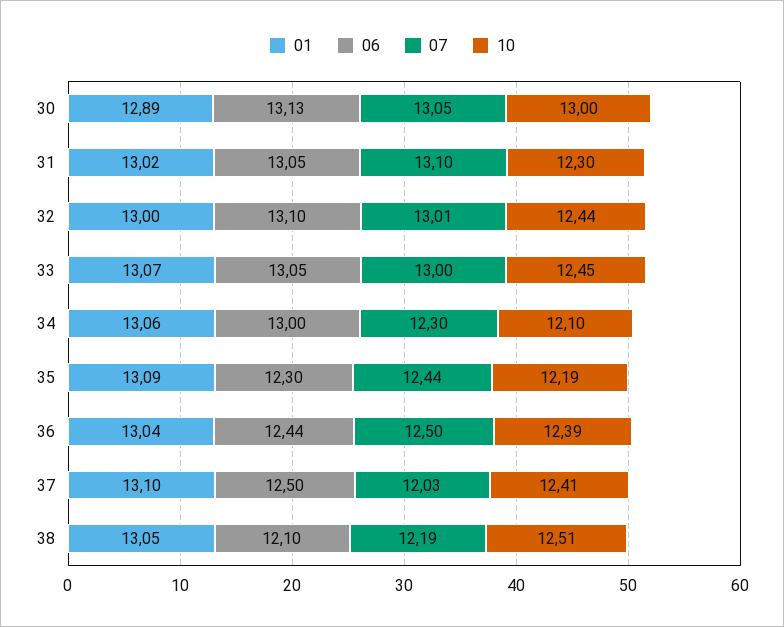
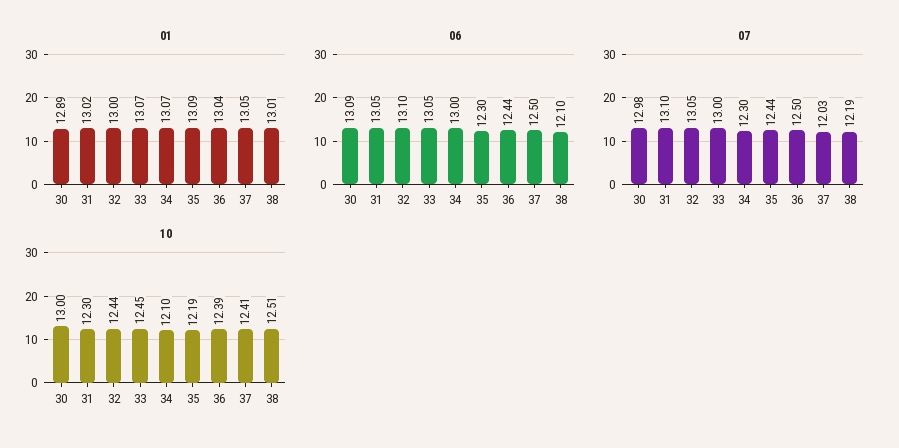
  {
    "01": {
      "30": 12.89,
      "31": 13.02,
      "32": 13,
      "33": 13.07,
-     "34": 13.06,
+     "34": 13.07,
      "35": 13.09,
      "36": 13.04,
-     "37": 13.1,
+     "37": 13.05,
-     "38": 13.05
+     "38": 13.01
    },
    "06": {
-     "30": 13.13,
+     "30": 13.09,
      "31": 13.05,
      "32": 13.1,
      "33": 13.05,
      "34": 13,
      "35": 12.3,
      "36": 12.44,
      "37": 12.5,
      "38": 12.1
    },
    "07": {
-     "30": 13.05,
+     "30": 12.98,
      "31": 13.1,
-     "32": 13.01,
+     "32": 13.05,
      "33": 13,
      "34": 12.3,
      "35": 12.44,
      "36": 12.5,
      "37": 12.03,
      "38": 12.19
    },
    "10": {
      "30": 13,
      "31": 12.3,
      "32": 12.44,
      "33": 12.45,
      "34": 12.1,
      "35": 12.19,
      "36": 12.39,
      "37": 12.41,
      "38": 12.51
    }
  }

